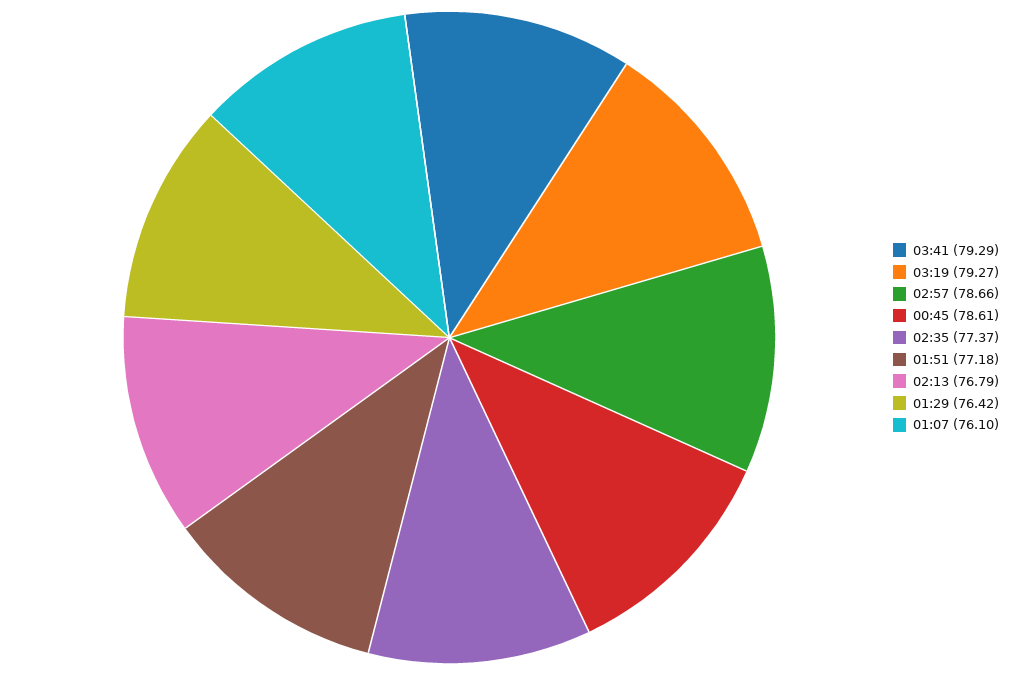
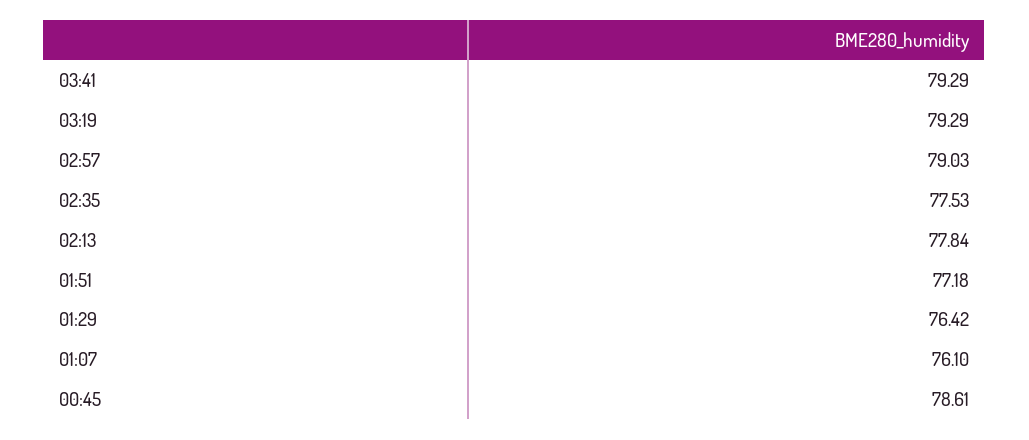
  {
    "03:41": 79.29,
-   "03:19": 79.27,
+   "03:19": 79.29,
-   "02:57": 78.66,
+   "02:57": 79.03,
    "00:45": 78.61,
-   "02:35": 77.37,
+   "02:35": 77.53,
    "01:51": 77.18,
-   "02:13": 76.79,
+   "02:13": 77.84,
    "01:29": 76.42,
    "01:07": 76.1
  }

